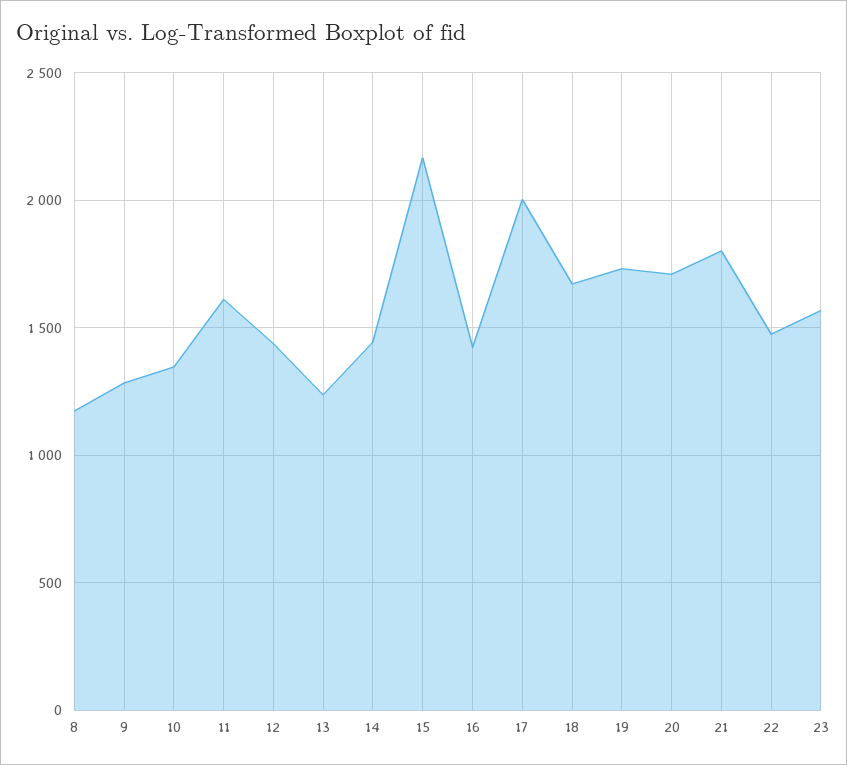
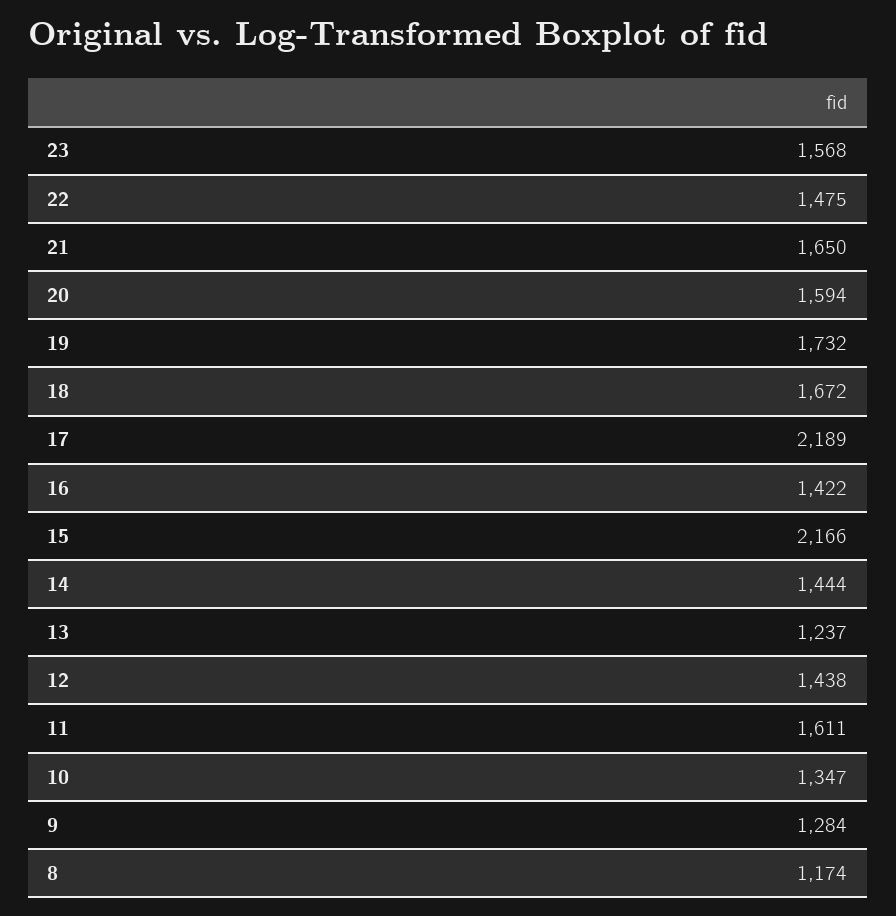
  {
    "8": 1174,
    "9": 1284,
    "10": 1347,
    "11": 1611,
    "12": 1438,
    "13": 1237,
    "14": 1444,
    "15": 2166,
    "16": 1422,
-   "17": 2000,
+   "17": 2189,
    "18": 1672,
    "19": 1732,
-   "20": 1700,
+   "20": 1594,
-   "21": 1800,
+   "21": 1650,
    "22": 1475,
    "23": 1568
  }

